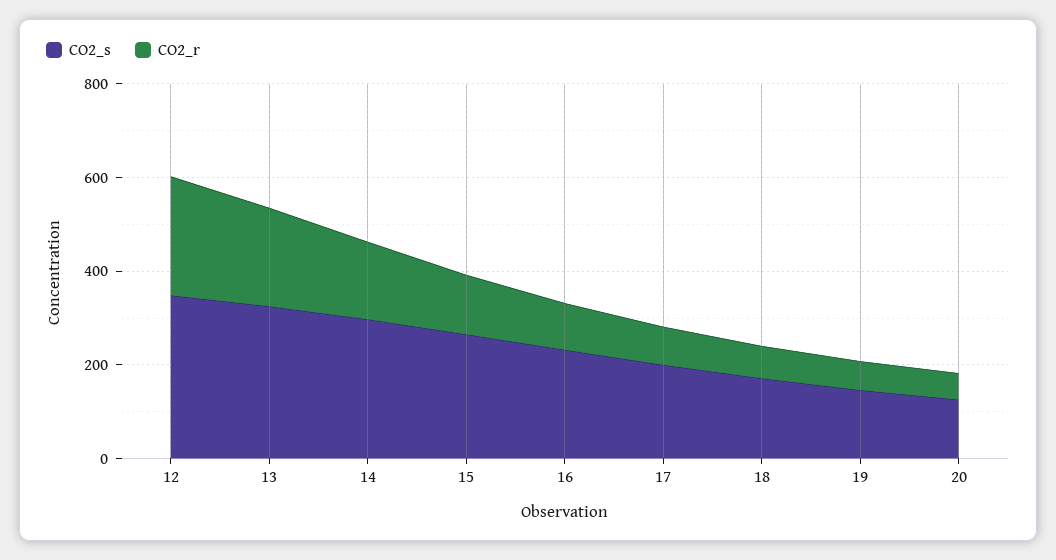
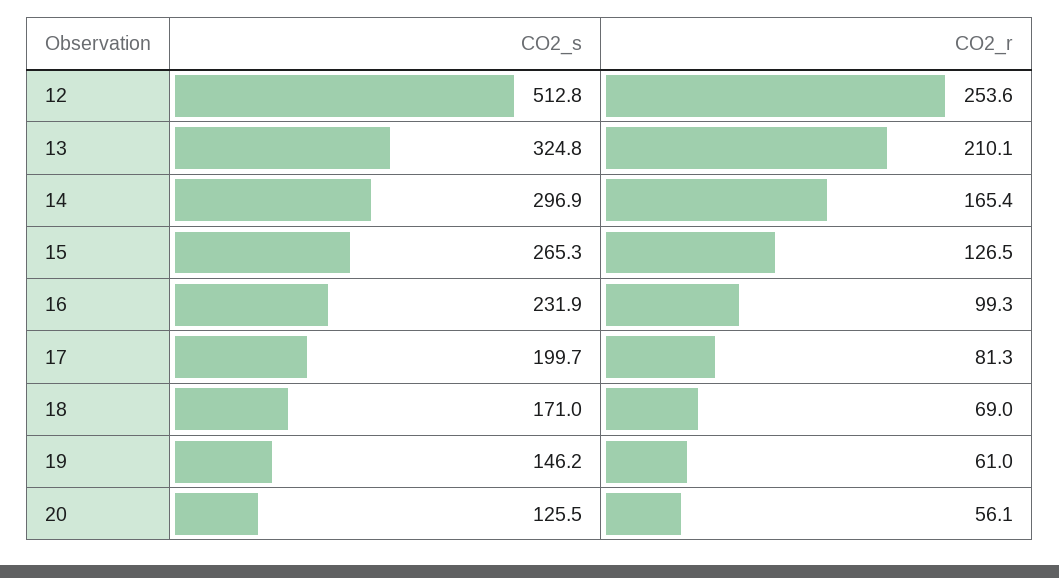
  {
    "CO2_s": {
-     "12": 350,
+     "12": 512.8,
      "13": 324.8,
      "14": 296.9,
      "15": 265.3,
      "16": 231.9,
      "17": 199.7,
      "18": 171,
      "19": 146.2,
      "20": 125.5
    },
    "CO2_r": {
      "12": 253.6,
      "13": 210.1,
      "14": 165.4,
      "15": 126.5,
      "16": 99.3,
      "17": 81.3,
      "18": 69,
      "19": 61,
      "20": 56.1
    }
  }

